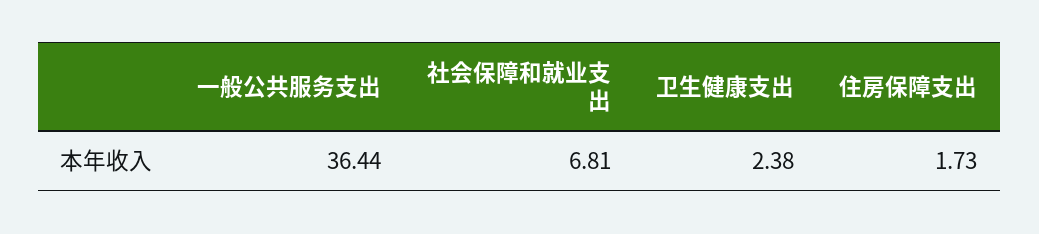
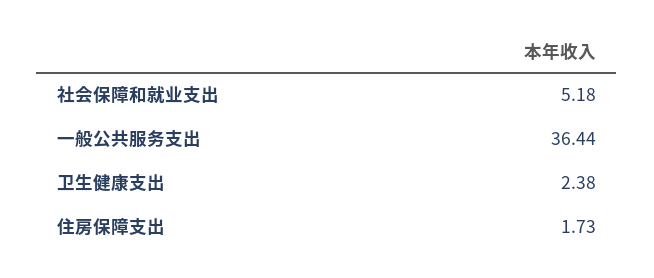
  {
    "一般公共服务支出": 36.44,
-   "社会保障和就业支出": 6.81,
+   "社会保障和就业支出": 5.18,
    "卫生健康支出": 2.38,
    "住房保障支出": 1.73
  }

